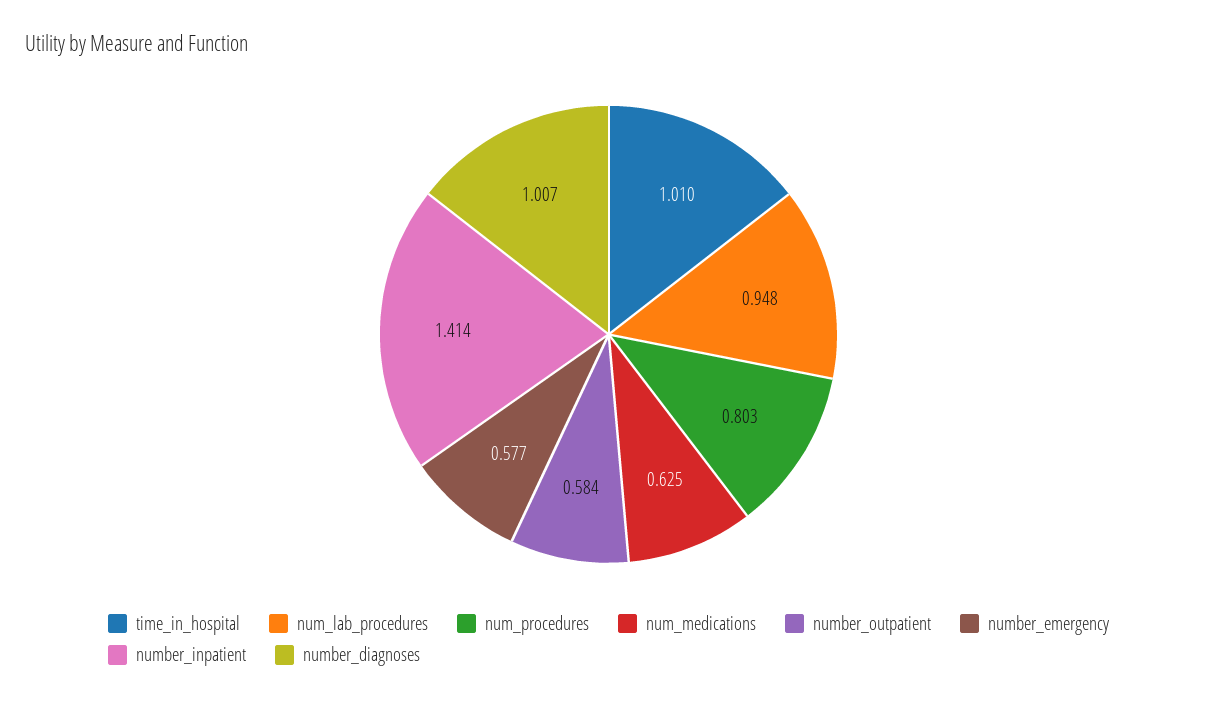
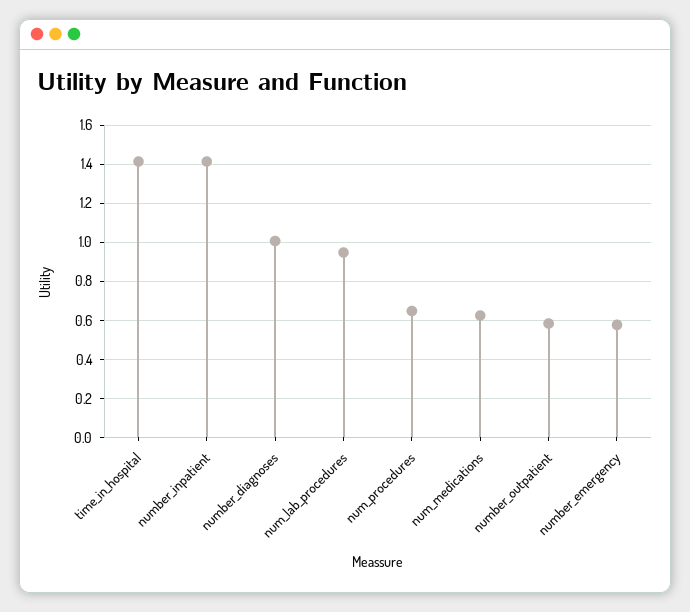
  {
-   "time_in_hospital": 1.01,
+   "time_in_hospital": 1.4,
    "num_lab_procedures": 0.948,
-   "num_procedures": 0.803,
+   "num_procedures": 0.65,
    "num_medications": 0.625,
    "number_outpatient": 0.584,
    "number_emergency": 0.577,
    "number_inpatient": 1.414,
    "number_diagnoses": 1.007
  }

